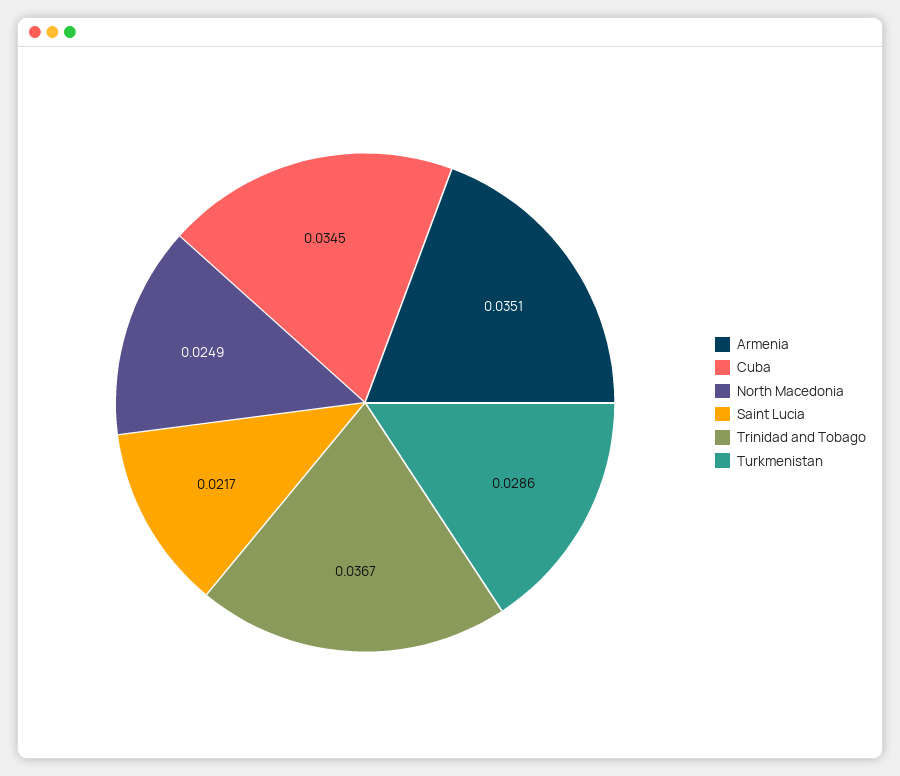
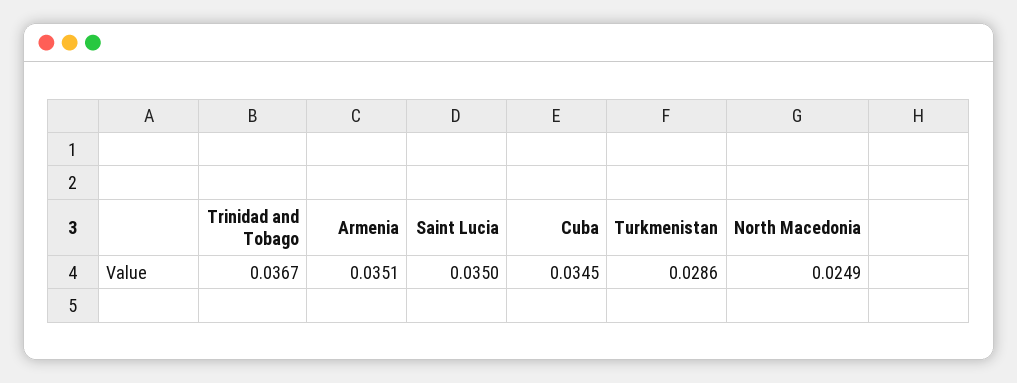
  {
    "Armenia": 0.0351,
    "Cuba": 0.0345,
    "North Macedonia": 0.0249,
-   "Saint Lucia": 0.0217,
+   "Saint Lucia": 0.035,
    "Trinidad and Tobago": 0.0367,
    "Turkmenistan": 0.0286
  }

